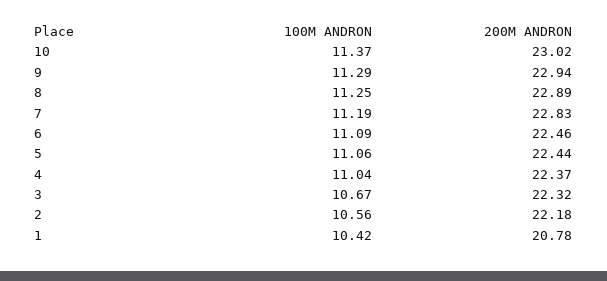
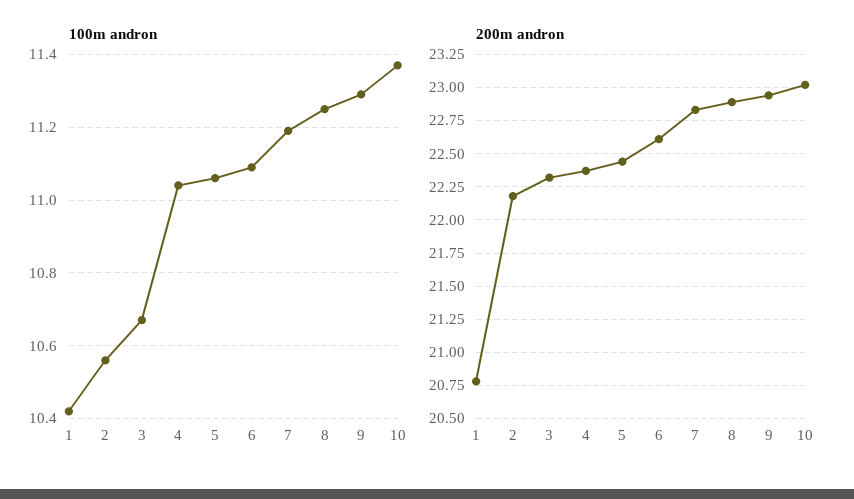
  {
    "100M ANDRON": {
      "10": 11.37,
      "9": 11.29,
      "8": 11.25,
      "7": 11.19,
      "6": 11.09,
      "5": 11.06,
      "4": 11.04,
      "3": 10.67,
      "2": 10.56,
      "1": 10.42
    },
    "200M ANDRON": {
      "10": 23.02,
      "9": 22.94,
      "8": 22.89,
      "7": 22.83,
-     "6": 22.46,
+     "6": 22.6,
      "5": 22.44,
      "4": 22.37,
      "3": 22.32,
      "2": 22.18,
      "1": 20.78
    }
  }

